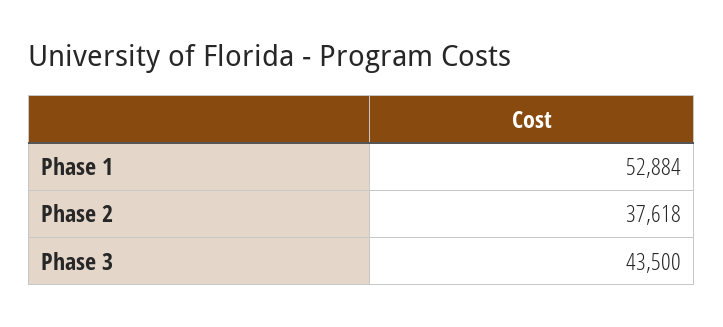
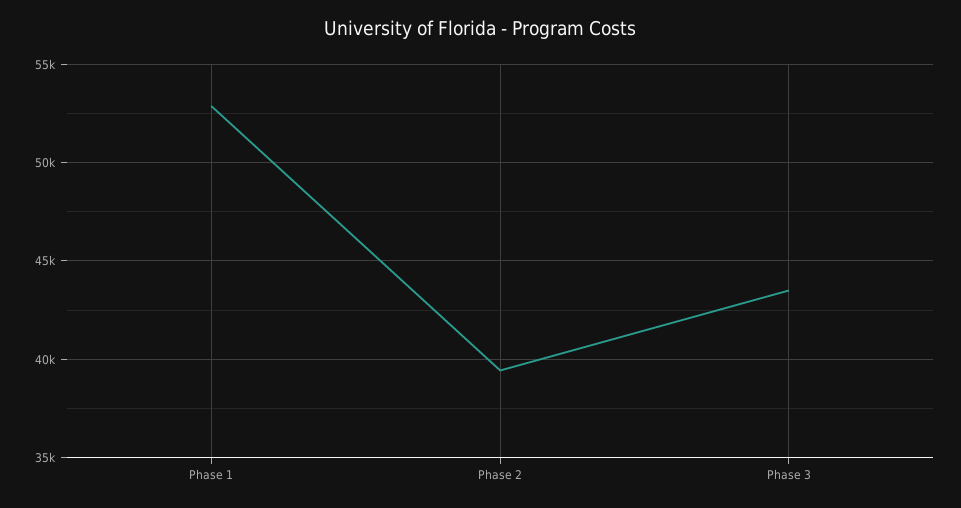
  {
    "Phase 1": 52884,
-   "Phase 2": 37618,
+   "Phase 2": 39500,
    "Phase 3": 43500
  }

